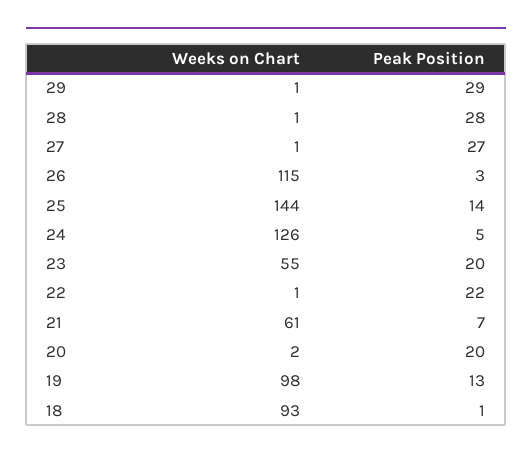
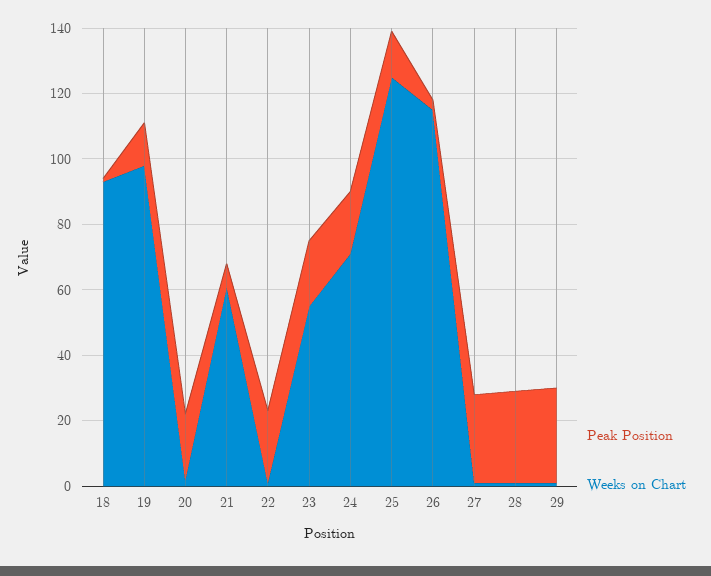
  {
    "Weeks on Chart": {
      "29": 1,
      "28": 1,
      "27": 1,
      "26": 115,
-     "25": 144,
+     "25": 125,
-     "24": 126,
+     "24": 70,
      "23": 55,
      "22": 1,
      "21": 61,
      "20": 2,
      "19": 98,
      "18": 93
    },
    "Peak Position": {
      "29": 29,
      "28": 28,
      "27": 27,
      "26": 3,
      "25": 14,
-     "24": 5,
+     "24": 20,
      "23": 20,
      "22": 22,
      "21": 7,
      "20": 20,
      "19": 13,
      "18": 1
    }
  }

